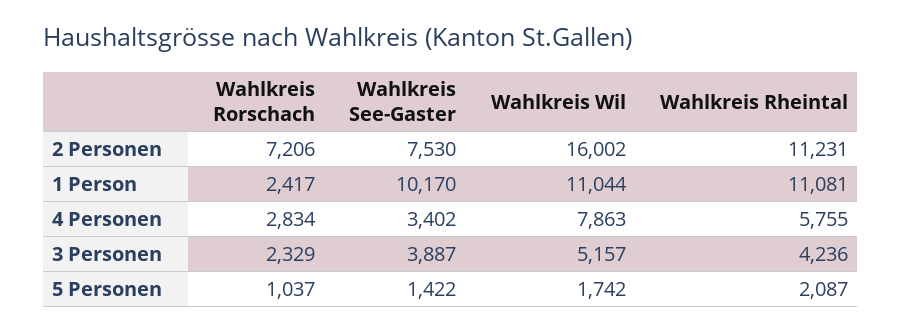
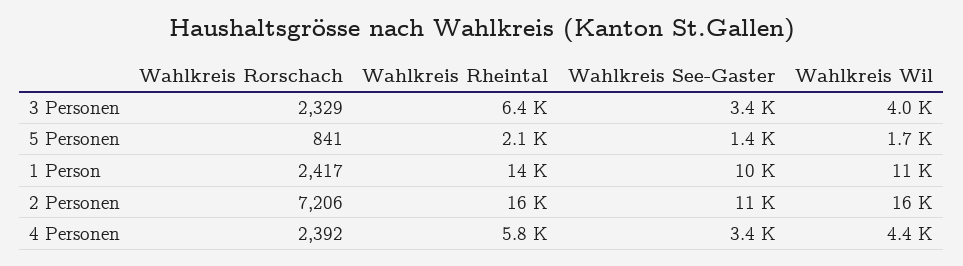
  {
    "Wahlkreis Rorschach": {
      "2 Personen": 7206,
      "1 Person": 2417,
-     "4 Personen": 2834,
+     "4 Personen": 2392,
      "3 Personen": 2329,
-     "5 Personen": 1037
+     "5 Personen": 841
    },
    "Wahlkreis See-Gaster": {
-     "2 Personen": 7530,
+     "2 Personen": 11000,
      "1 Person": 10170,
      "4 Personen": 3402,
-     "3 Personen": 3887,
+     "3 Personen": 3400,
      "5 Personen": 1422
    },
    "Wahlkreis Wil": {
      "2 Personen": 16002,
      "1 Person": 11044,
-     "4 Personen": 7863,
+     "4 Personen": 4400,
-     "3 Personen": 5157,
+     "3 Personen": 4000,
      "5 Personen": 1742
    },
    "Wahlkreis Rheintal": {
-     "2 Personen": 11231,
+     "2 Personen": 16000,
-     "1 Person": 11081,
+     "1 Person": 14000,
      "4 Personen": 5755,
-     "3 Personen": 4236,
+     "3 Personen": 6400,
      "5 Personen": 2087
    }
  }

